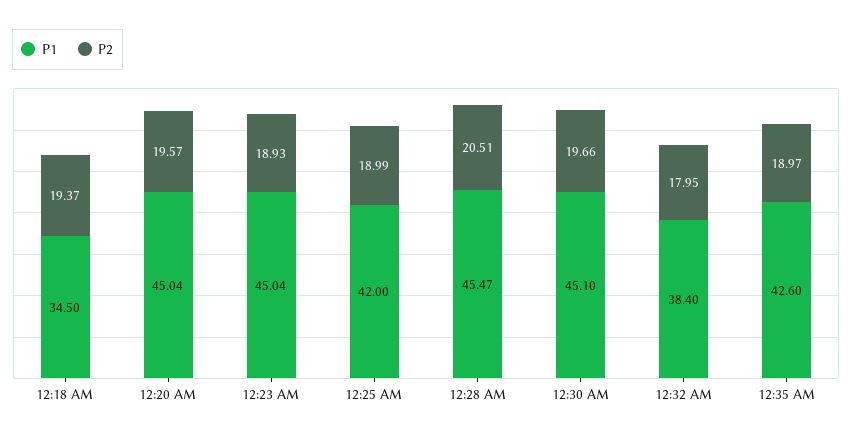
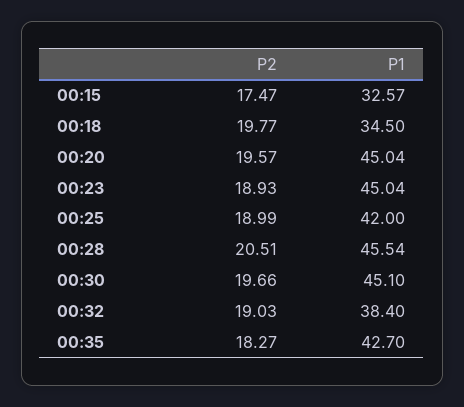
  {
    "P1": {
      "12:18 AM": 34.5,
      "12:20 AM": 45.04,
      "12:23 AM": 45.04,
      "12:25 AM": 42,
-     "12:28 AM": 45.47,
+     "12:28 AM": 45.54,
      "12:30 AM": 45.1,
      "12:32 AM": 38.4,
-     "12:35 AM": 42.6
+     "12:35 AM": 42.7,
+     "00:15": 32.57
    },
    "P2": {
-     "12:18 AM": 19.37,
+     "12:18 AM": 19.77,
      "12:20 AM": 19.57,
      "12:23 AM": 18.93,
      "12:25 AM": 18.99,
      "12:28 AM": 20.51,
      "12:30 AM": 19.66,
-     "12:32 AM": 17.95,
+     "12:32 AM": 19.03,
-     "12:35 AM": 18.97
+     "12:35 AM": 18.27,
+     "00:15": 17.47
    }
  }

